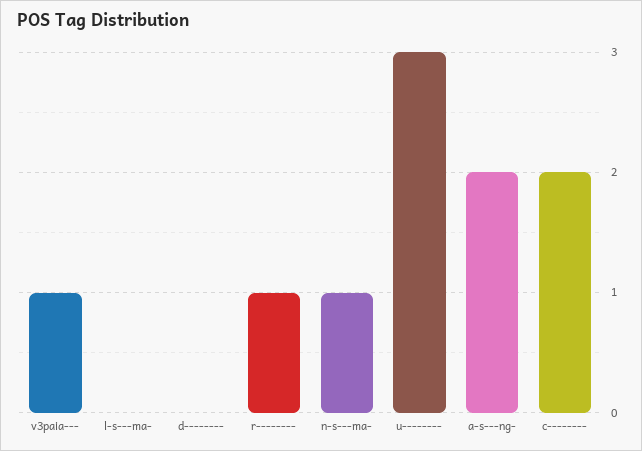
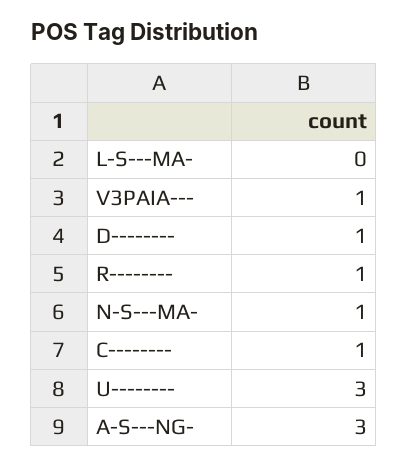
  {
    "v3paia---": 1,
    "l-s---ma-": 0,
-   "d--------": 0,
+   "d--------": 1,
    "r--------": 1,
    "n-s---ma-": 1,
    "u--------": 3,
-   "a-s---ng-": 2,
+   "a-s---ng-": 3,
-   "c--------": 2
+   "c--------": 1
  }

